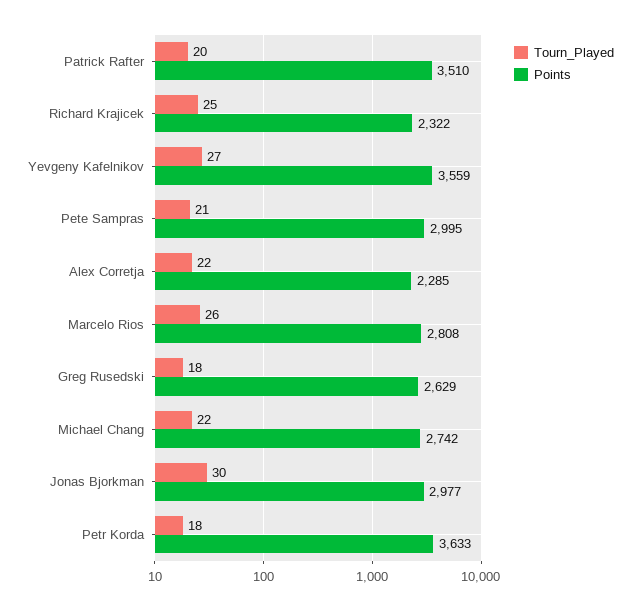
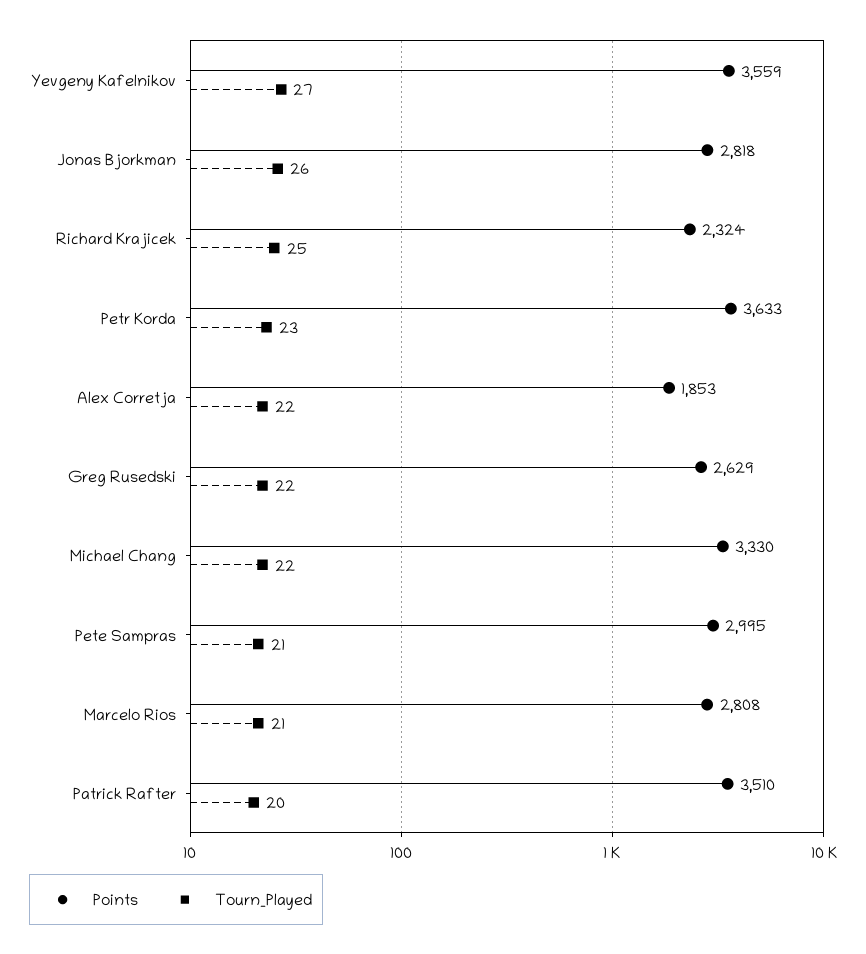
  {
    "Tourn_Played": {
      "Patrick Rafter": 20,
      "Richard Krajicek": 25,
      "Yevgeny Kafelnikov": 27,
      "Pete Sampras": 21,
      "Alex Corretja": 22,
-     "Marcelo Rios": 26,
+     "Marcelo Rios": 21,
-     "Greg Rusedski": 18,
+     "Greg Rusedski": 22,
      "Michael Chang": 22,
-     "Jonas Bjorkman": 30,
+     "Jonas Bjorkman": 26,
-     "Petr Korda": 18
+     "Petr Korda": 23
    },
    "Points": {
      "Patrick Rafter": 3510,
-     "Richard Krajicek": 2322,
+     "Richard Krajicek": 2324,
      "Yevgeny Kafelnikov": 3559,
      "Pete Sampras": 2995,
-     "Alex Corretja": 2285,
+     "Alex Corretja": 1853,
      "Marcelo Rios": 2808,
      "Greg Rusedski": 2629,
-     "Michael Chang": 2742,
+     "Michael Chang": 3330,
-     "Jonas Bjorkman": 2977,
+     "Jonas Bjorkman": 2818,
      "Petr Korda": 3633
    }
  }

